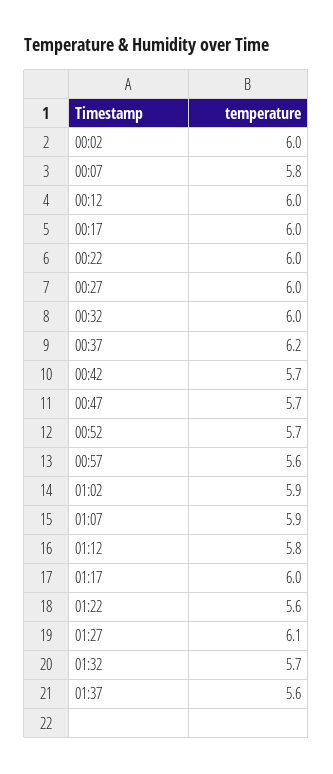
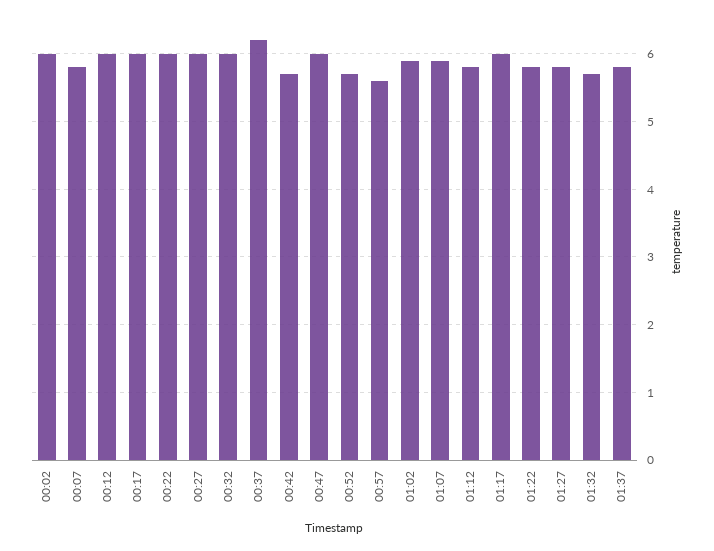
  {
    "00:02": 6,
    "00:07": 5.8,
    "00:12": 6,
    "00:17": 6,
    "00:22": 6,
    "00:27": 6,
    "00:32": 6,
    "00:37": 6.2,
    "00:42": 5.7,
-   "00:47": 5.7,
+   "00:47": 6,
    "00:52": 5.7,
    "00:57": 5.6,
    "01:02": 5.9,
    "01:07": 5.9,
    "01:12": 5.8,
    "01:17": 6,
-   "01:22": 5.6,
+   "01:22": 5.8,
-   "01:27": 6.1,
+   "01:27": 5.8,
    "01:32": 5.7,
-   "01:37": 5.6
+   "01:37": 5.8
  }

